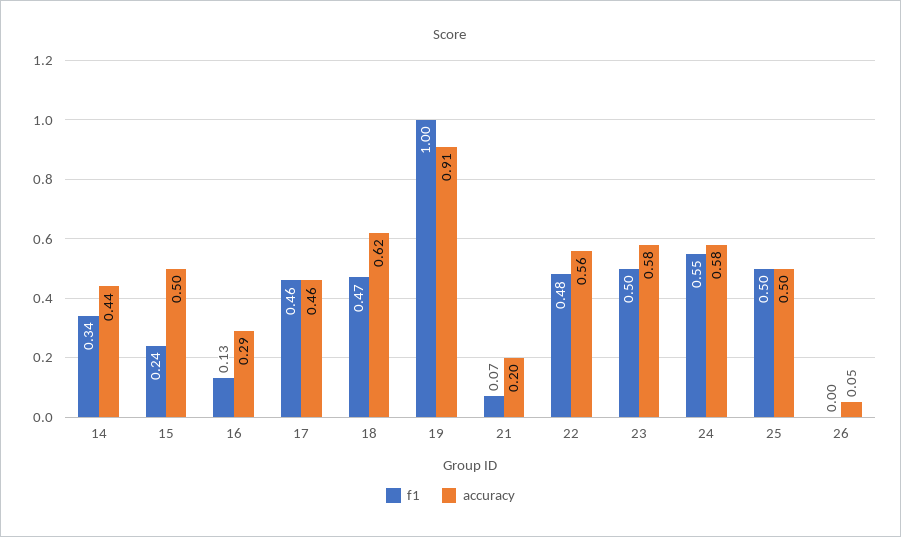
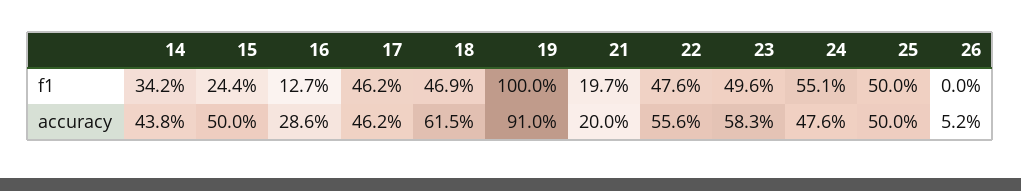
  {
    "f1": {
      "14": 0.342,
      "15": 0.244,
      "16": 0.127,
      "17": 0.462,
      "18": 0.469,
      "19": 1,
-     "21": 0.07,
+     "21": 0.197,
      "22": 0.476,
      "23": 0.496,
      "24": 0.551,
      "25": 0.5,
      "26": 0
    },
    "accuracy": {
      "14": 0.438,
      "15": 0.5,
      "16": 0.286,
      "17": 0.462,
      "18": 0.615,
      "19": 0.91,
      "21": 0.2,
      "22": 0.556,
      "23": 0.583,
-     "24": 0.58,
+     "24": 0.476,
      "25": 0.5,
      "26": 0.052
    }
  }

